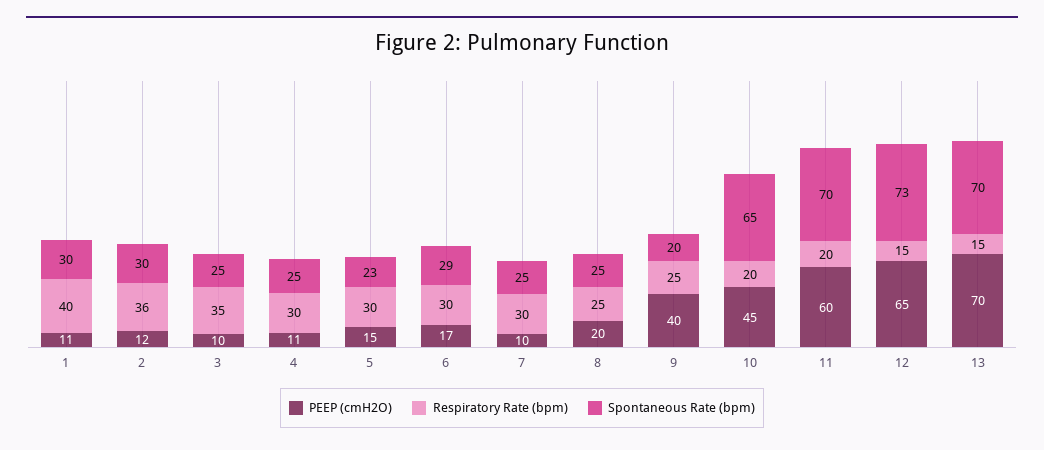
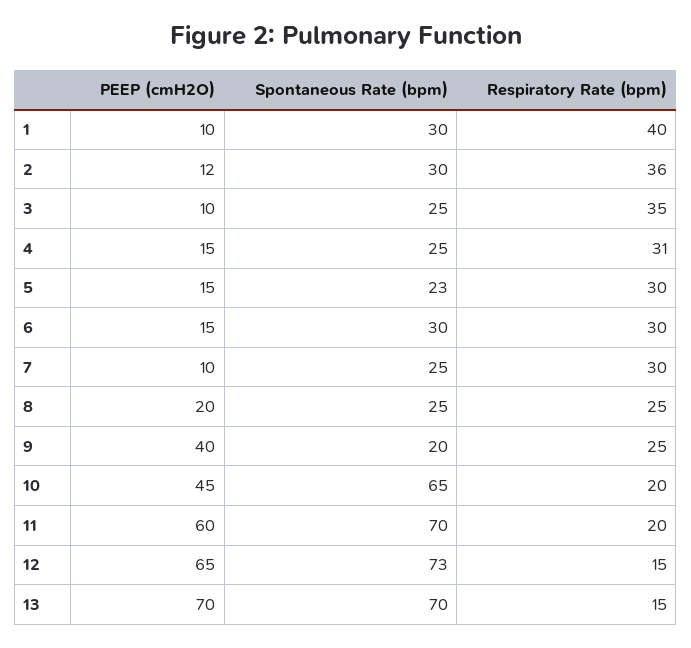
  {
    "PEEP (cmH2O)": {
-     "1": 11,
+     "1": 10,
      "2": 12,
      "3": 10,
-     "4": 11,
+     "4": 15,
      "5": 15,
-     "6": 17,
+     "6": 15,
      "7": 10,
      "8": 20,
      "9": 40,
      "10": 45,
      "11": 60,
      "12": 65,
      "13": 70
    },
    "Respiratory Rate (bpm)": {
      "1": 40,
      "2": 36,
      "3": 35,
-     "4": 30,
+     "4": 31,
      "5": 30,
      "6": 30,
      "7": 30,
      "8": 25,
      "9": 25,
      "10": 20,
      "11": 20,
      "12": 15,
      "13": 15
    },
    "Spontaneous Rate (bpm)": {
      "1": 30,
      "2": 30,
      "3": 25,
      "4": 25,
      "5": 23,
-     "6": 29,
+     "6": 30,
      "7": 25,
      "8": 25,
      "9": 20,
      "10": 65,
      "11": 70,
      "12": 73,
      "13": 70
    }
  }

